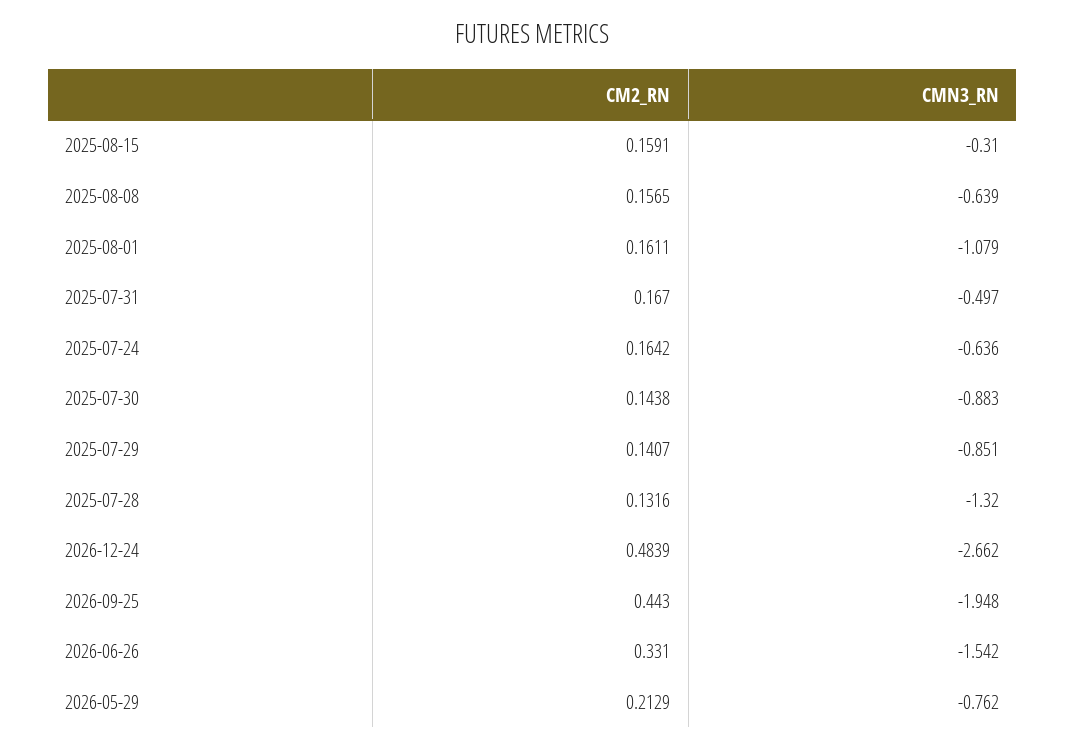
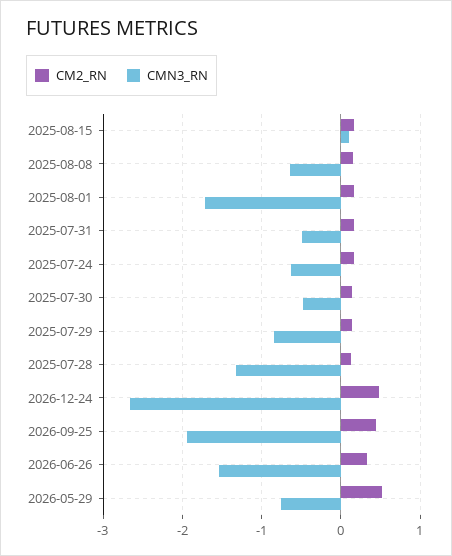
  {
    "CM2_RN": {
      "2025-08-15": 0.1591,
      "2025-08-08": 0.1565,
      "2025-08-01": 0.1611,
      "2025-07-31": 0.167,
      "2025-07-24": 0.1642,
      "2025-07-30": 0.1438,
      "2025-07-29": 0.1407,
      "2025-07-28": 0.1316,
      "2026-12-24": 0.4839,
      "2026-09-25": 0.443,
      "2026-06-26": 0.331,
-     "2026-05-29": 0.2129
+     "2026-05-29": 0.5
    },
    "CMN3_RN": {
-     "2025-08-15": -0.31,
+     "2025-08-15": 0.1,
      "2025-08-08": -0.639,
-     "2025-08-01": -1.079,
+     "2025-08-01": -1.7,
      "2025-07-31": -0.497,
      "2025-07-24": -0.636,
-     "2025-07-30": -0.883,
+     "2025-07-30": -0.5,
      "2025-07-29": -0.851,
      "2025-07-28": -1.32,
      "2026-12-24": -2.662,
      "2026-09-25": -1.948,
      "2026-06-26": -1.542,
      "2026-05-29": -0.762
    }
  }

